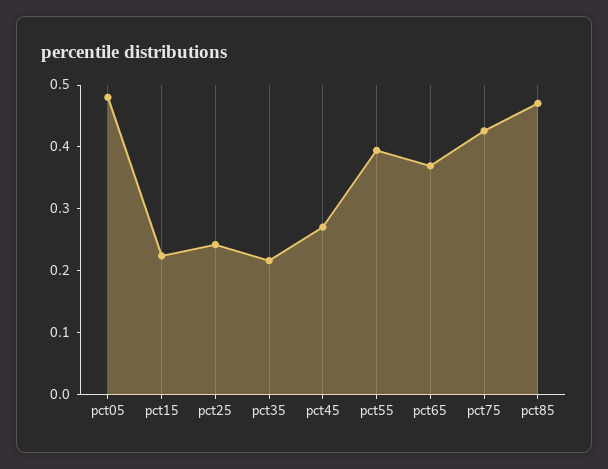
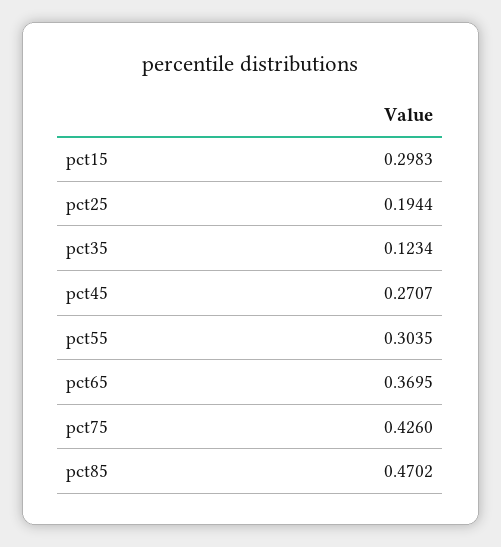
  {
-   "pct05": 0.48,
-   "pct15": 0.22,
+   "pct15": 0.2983,
-   "pct25": 0.24,
+   "pct25": 0.1944,
-   "pct35": 0.22,
+   "pct35": 0.1234,
    "pct45": 0.2707,
-   "pct55": 0.4,
+   "pct55": 0.3035,
    "pct65": 0.3695,
    "pct75": 0.426,
    "pct85": 0.4702
  }

